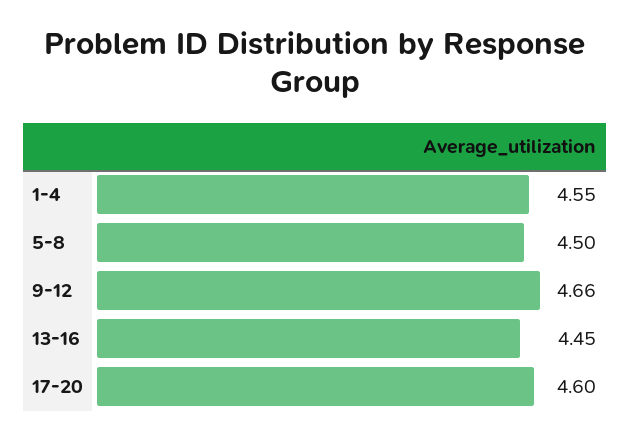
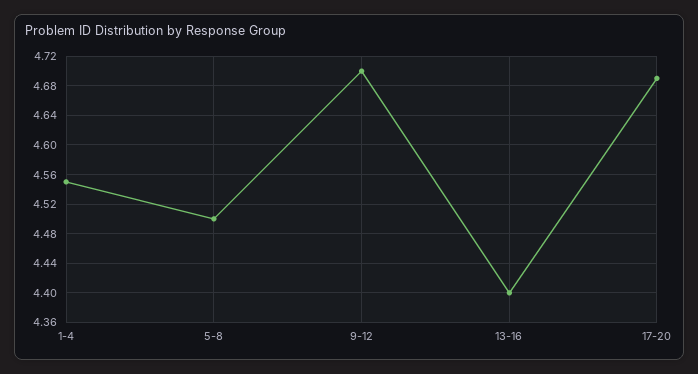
  {
    "1-4": 4.55,
    "5-8": 4.5,
-   "9-12": 4.66,
+   "9-12": 4.7,
-   "13-16": 4.45,
+   "13-16": 4.4,
-   "17-20": 4.6
+   "17-20": 4.69
  }

